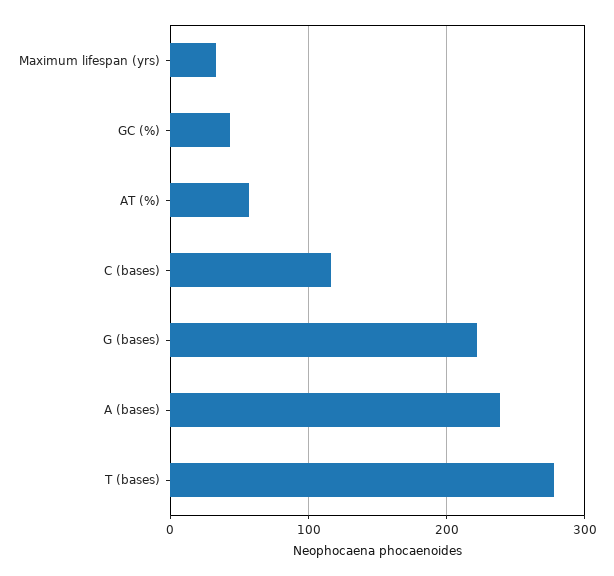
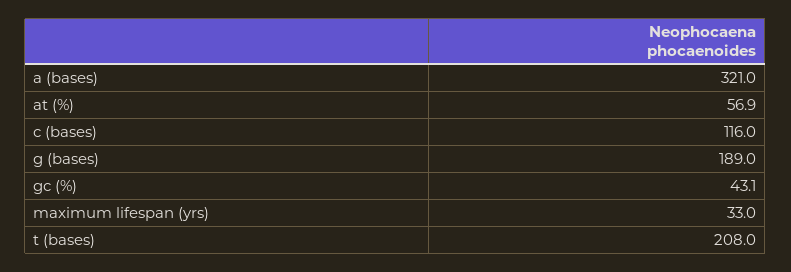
  {
    "Maximum lifespan (yrs)": 33,
    "GC (%)": 43.1,
    "AT (%)": 56.9,
    "C (bases)": 116,
-   "G (bases)": 220,
+   "G (bases)": 189,
-   "A (bases)": 240,
+   "A (bases)": 321,
-   "T (bases)": 280
+   "T (bases)": 208
  }

